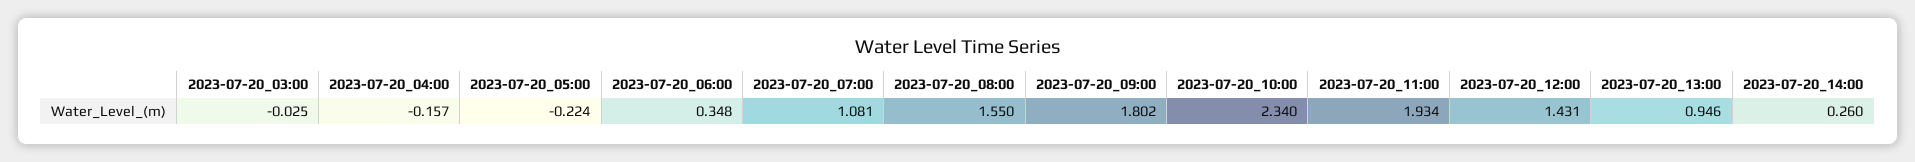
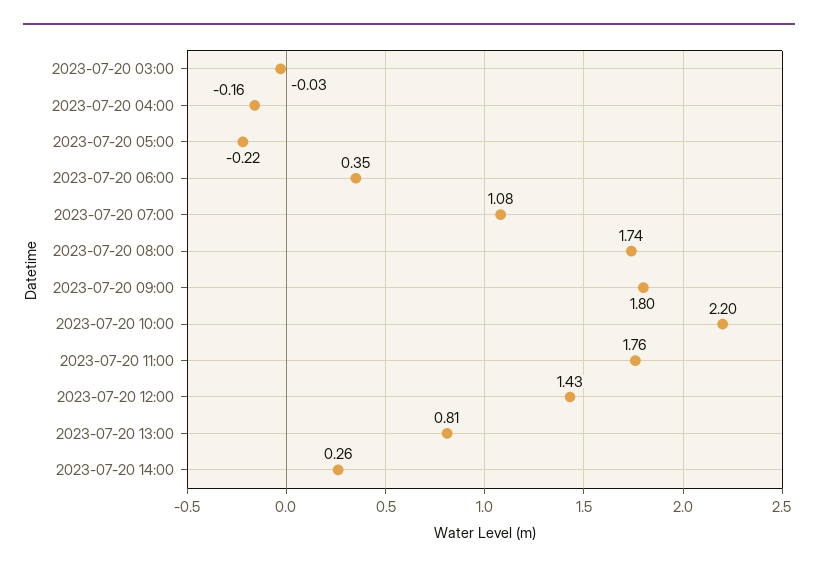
  {
    "2023-07-20_03:00": -0.025,
    "2023-07-20_04:00": -0.157,
    "2023-07-20_05:00": -0.224,
    "2023-07-20_06:00": 0.348,
    "2023-07-20_07:00": 1.081,
-   "2023-07-20_08:00": 1.55,
+   "2023-07-20_08:00": 1.74,
    "2023-07-20_09:00": 1.802,
-   "2023-07-20_10:00": 2.34,
+   "2023-07-20_10:00": 2.2,
-   "2023-07-20_11:00": 1.934,
+   "2023-07-20_11:00": 1.76,
    "2023-07-20_12:00": 1.431,
-   "2023-07-20_13:00": 0.946,
+   "2023-07-20_13:00": 0.81,
    "2023-07-20_14:00": 0.26
  }

